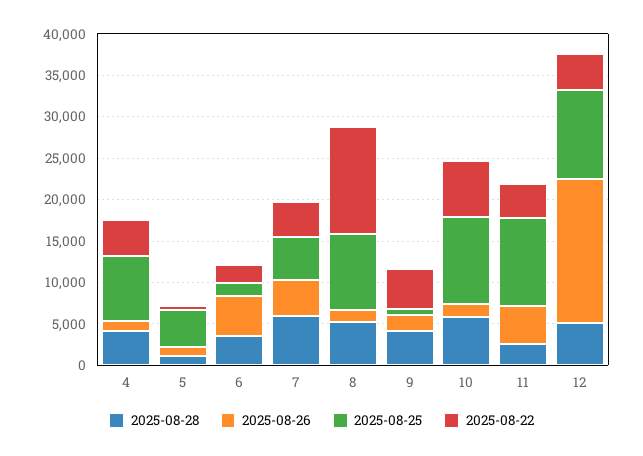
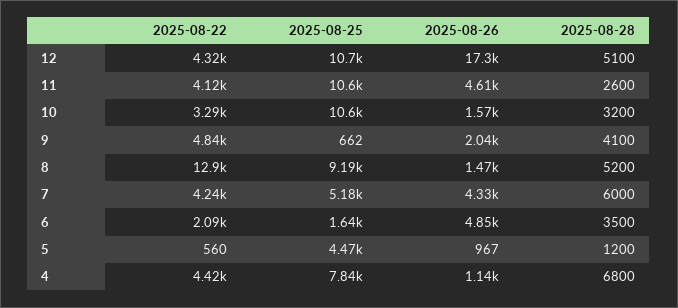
  {
    "2025-08-28": {
-     "4": 4000,
+     "4": 6800,
      "5": 1200,
      "6": 3500,
      "7": 6000,
      "8": 5200,
      "9": 4100,
-     "10": 6000,
+     "10": 3200,
      "11": 2600,
      "12": 5100
    },
    "2025-08-26": {
      "4": 1140,
      "5": 967,
      "6": 4850,
      "7": 4330,
      "8": 1470,
      "9": 2040,
      "10": 1570,
      "11": 4610,
      "12": 17300
    },
    "2025-08-25": {
      "4": 7840,
      "5": 4470,
      "6": 1640,
      "7": 5180,
      "8": 9190,
      "9": 662,
      "10": 10600,
      "11": 10600,
      "12": 10700
    },
    "2025-08-22": {
      "4": 4420,
      "5": 560,
      "6": 2090,
      "7": 4240,
      "8": 12900,
      "9": 4840,
-     "10": 7000,
+     "10": 3290,
      "11": 4120,
      "12": 4320
    }
  }

